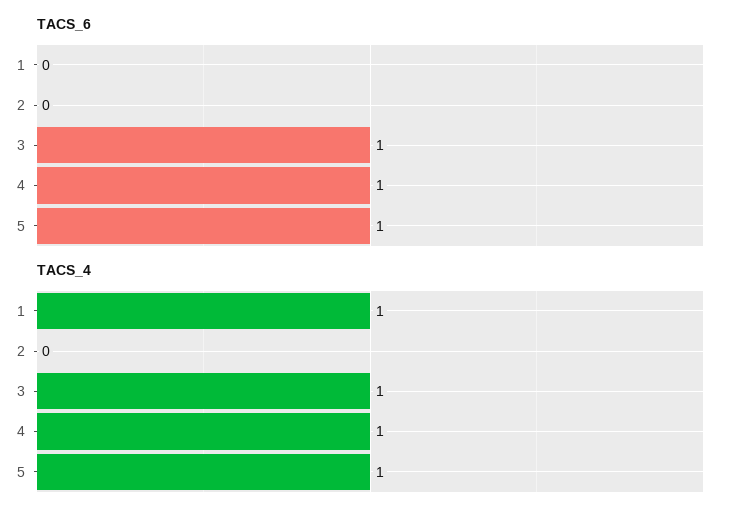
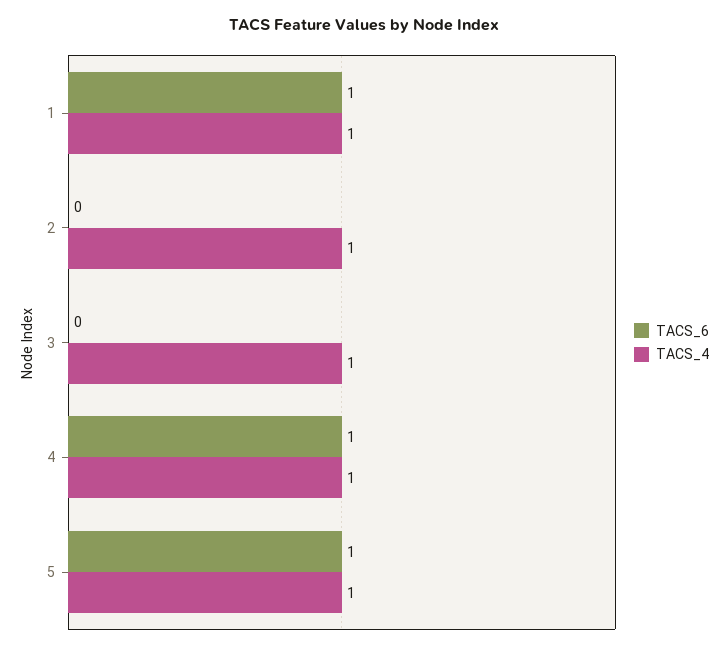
  {
    "TACS_6": {
-     "1": 0,
+     "1": 1,
      "2": 0,
-     "3": 1,
+     "3": 0,
      "4": 1,
      "5": 1
    },
    "TACS_4": {
      "1": 1,
-     "2": 0,
+     "2": 1,
      "3": 1,
      "4": 1,
      "5": 1
    }
  }

